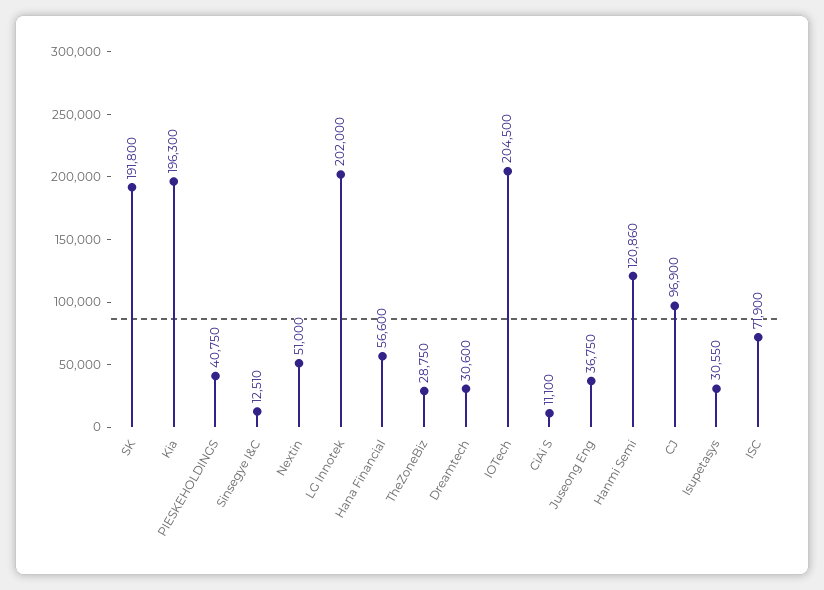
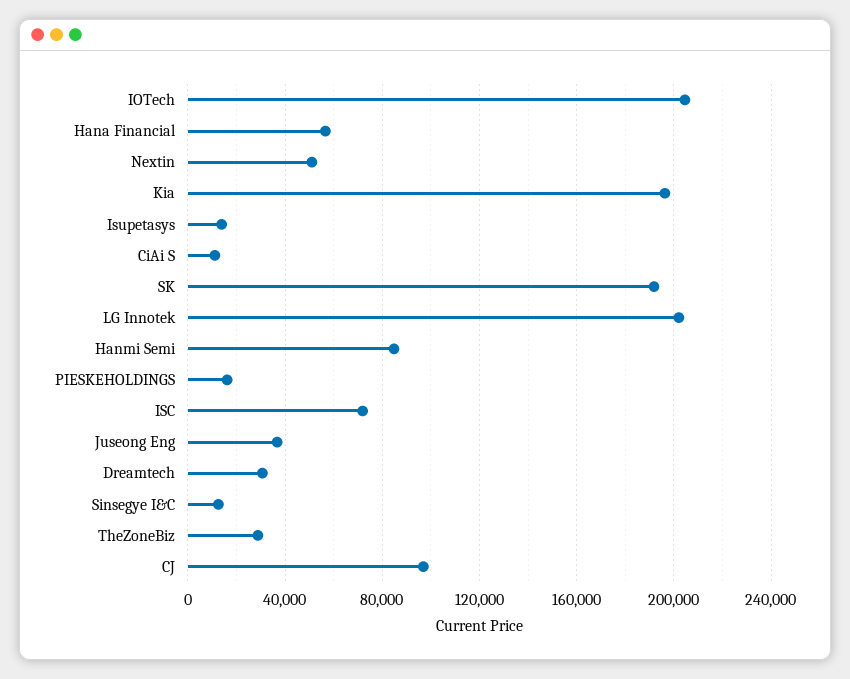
  {
    "SK": 191800,
    "Kia": 196300,
-   "PIESKEHOLDINGS": 40750,
+   "PIESKEHOLDINGS": 15000,
    "Sinsegye I&C": 12510,
    "Nextin": 51000,
    "LG Innotek": 202000,
    "Hana Financial": 56600,
    "TheZoneBiz": 28750,
    "Dreamtech": 30600,
    "IOTech": 204500,
    "CiAi S": 11100,
    "Juseong Eng": 36750,
-   "Hanmi Semi": 120860,
+   "Hanmi Semi": 85000,
    "CJ": 96900,
-   "Isupetasys": 30550,
+   "Isupetasys": 15000,
    "ISC": 71900
  }

